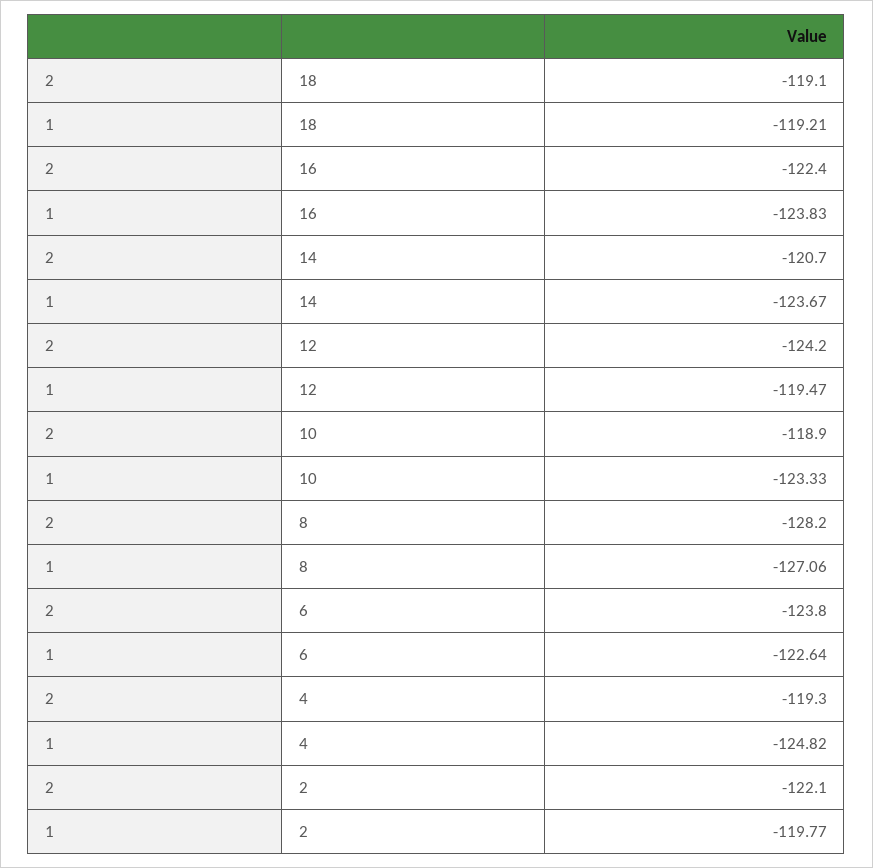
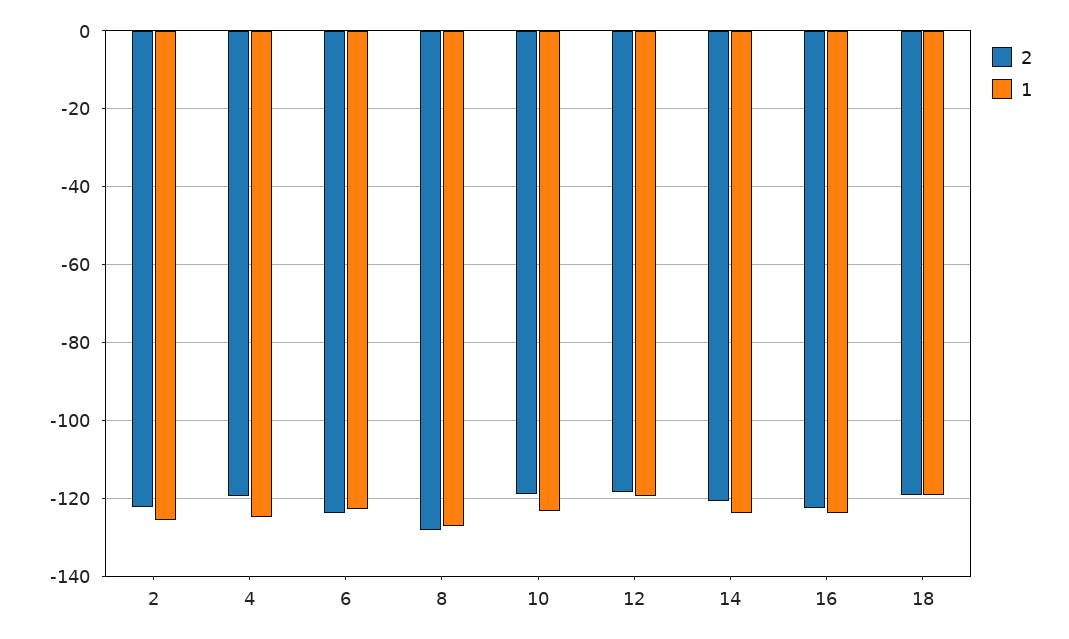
  {
    "2": {
      "18": -119.1,
      "16": -122.4,
      "14": -120.7,
-     "12": -124.2,
+     "12": -118,
      "10": -118.9,
      "8": -128.2,
      "6": -123.8,
      "4": -119.3,
      "2": -122.1
    },
    "1": {
      "18": -119.21,
      "16": -123.83,
      "14": -123.67,
      "12": -119.47,
      "10": -123.33,
      "8": -127.06,
      "6": -122.64,
      "4": -124.82,
-     "2": -119.77
+     "2": -126
    }
  }

